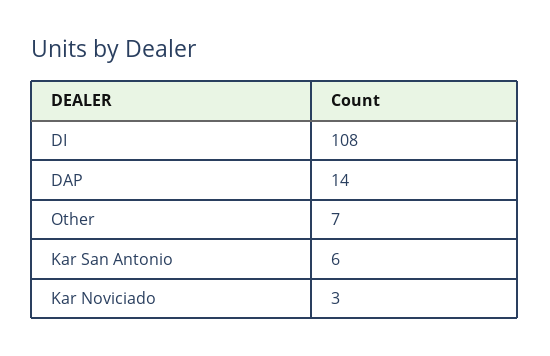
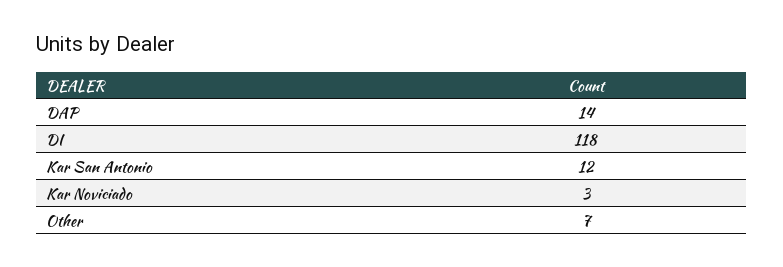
  {
-   "DI": 108,
+   "DI": 118,
    "DAP": 14,
    "Other": 7,
-   "Kar San Antonio": 6,
+   "Kar San Antonio": 12,
    "Kar Noviciado": 3
  }

